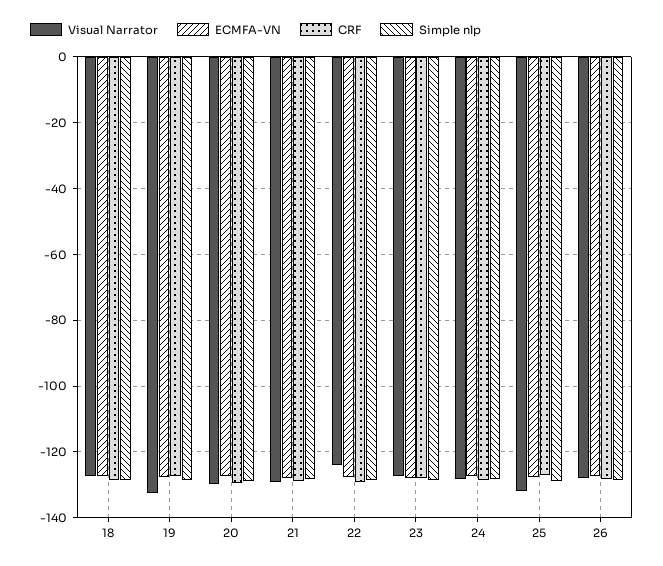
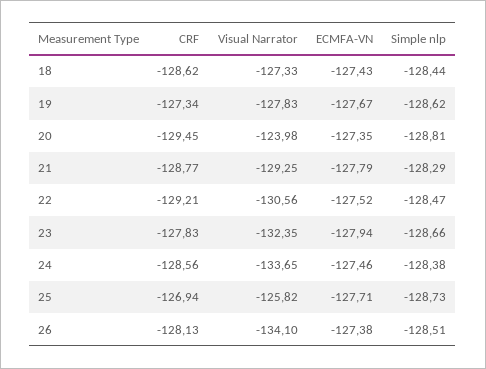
  {
    "Visual Narrator": {
      "18": -127.33,
-     "19": -132,
+     "19": -127.83,
-     "20": -130,
+     "20": -123.98,
      "21": -129.25,
-     "22": -124,
+     "22": -130.56,
-     "23": -128,
+     "23": -132.35,
-     "24": -128,
+     "24": -133.65,
-     "25": -132,
+     "25": -125.82,
-     "26": -128
+     "26": -134.1
    },
    "ECMFA-VN": {
      "18": -127.43,
      "19": -127.67,
      "20": -127.35,
      "21": -127.79,
      "22": -127.52,
      "23": -127.94,
      "24": -127.46,
      "25": -127.71,
      "26": -127.38
    },
    "CRF": {
      "18": -128.62,
      "19": -127.34,
      "20": -129.45,
      "21": -128.77,
      "22": -129.21,
      "23": -127.83,
      "24": -128.56,
      "25": -126.94,
      "26": -128.13
    },
    "Simple nlp": {
      "18": -128.44,
      "19": -128.62,
      "20": -128.81,
      "21": -128.29,
      "22": -128.47,
      "23": -128.66,
      "24": -128.38,
      "25": -128.73,
      "26": -128.51
    }
  }

